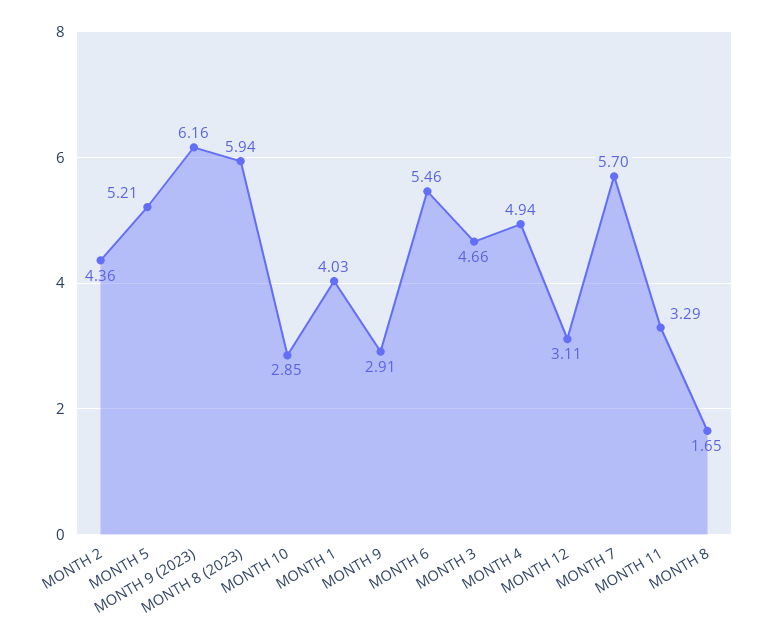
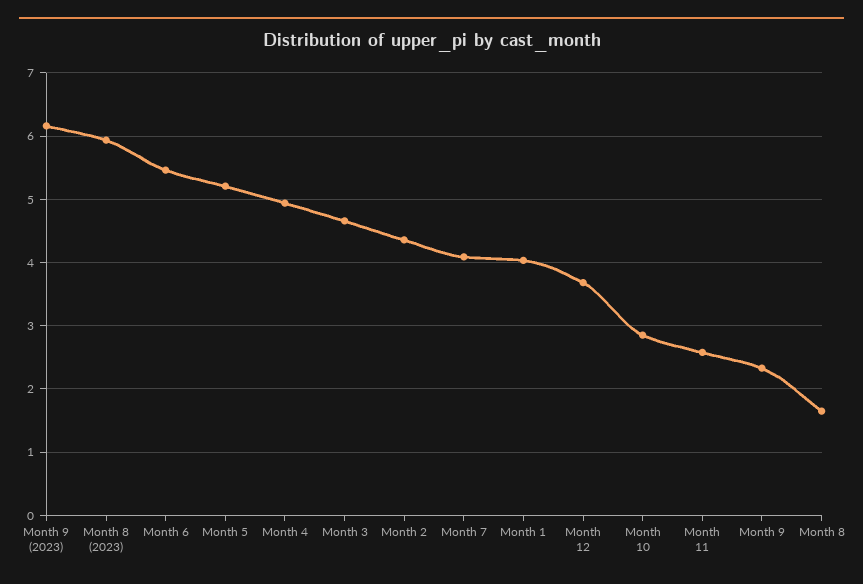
  {
    "MONTH 2": 4.36,
    "MONTH 5": 5.21,
    "MONTH 9 (2023)": 6.16,
    "MONTH 8 (2023)": 5.94,
    "MONTH 10": 2.85,
    "MONTH 1": 4.03,
-   "MONTH 9": 2.91,
+   "MONTH 9": 2.3,
    "MONTH 6": 5.46,
    "MONTH 3": 4.66,
    "MONTH 4": 4.94,
-   "MONTH 12": 3.11,
+   "MONTH 12": 3.7,
-   "MONTH 7": 5.7,
+   "MONTH 7": 4.1,
-   "MONTH 11": 3.29,
+   "MONTH 11": 2.6,
    "MONTH 8": 1.65
  }

